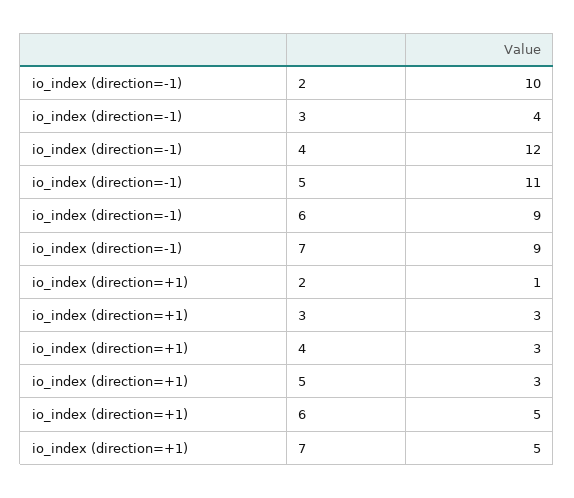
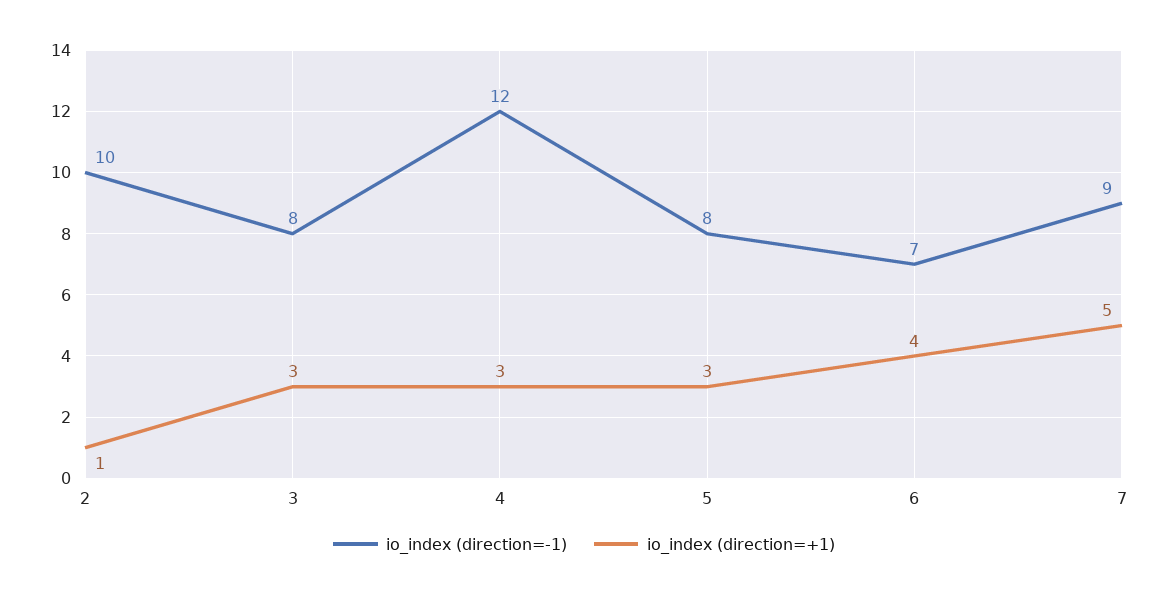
  {
    "io_index (direction=-1)": {
      "2": 10,
-     "3": 4,
+     "3": 8,
      "4": 12,
-     "5": 11,
+     "5": 8,
-     "6": 9,
+     "6": 7,
      "7": 9
    },
    "io_index (direction=+1)": {
      "2": 1,
      "3": 3,
      "4": 3,
      "5": 3,
-     "6": 5,
+     "6": 4,
      "7": 5
    }
  }

